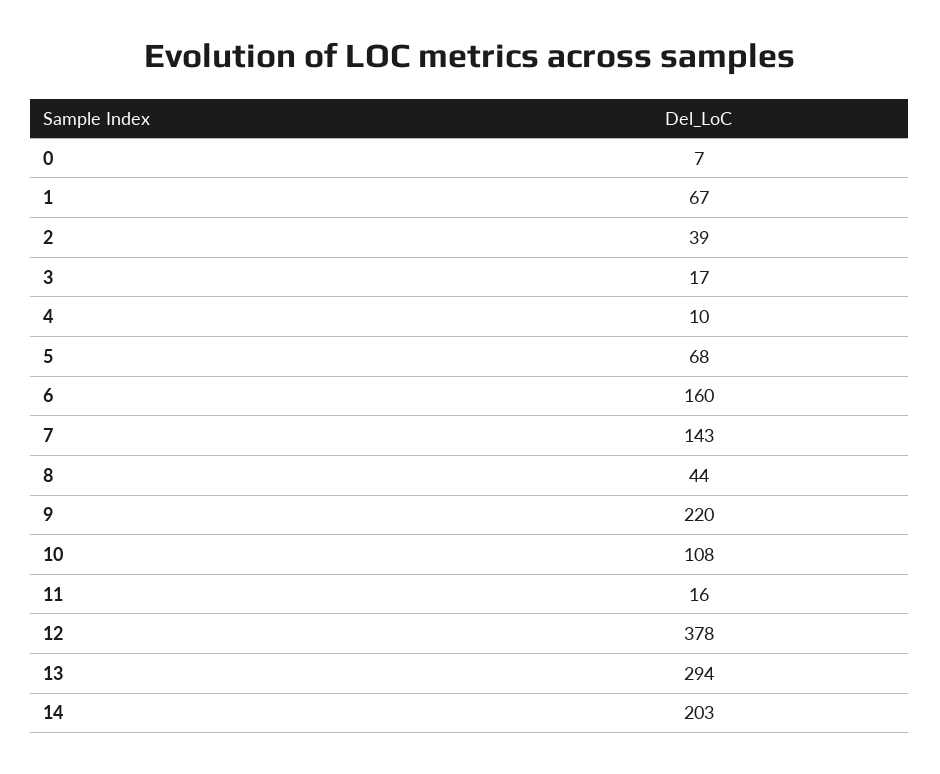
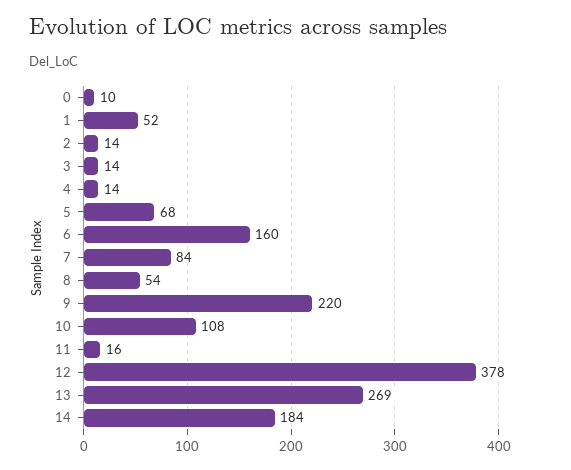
  {
-   "0": 7,
+   "0": 10,
-   "1": 67,
+   "1": 52,
-   "2": 39,
+   "2": 14,
-   "3": 17,
+   "3": 14,
-   "4": 10,
+   "4": 14,
    "5": 68,
    "6": 160,
-   "7": 143,
+   "7": 84,
-   "8": 44,
+   "8": 54,
    "9": 220,
    "10": 108,
    "11": 16,
    "12": 378,
-   "13": 294,
+   "13": 269,
-   "14": 203
+   "14": 184
  }

